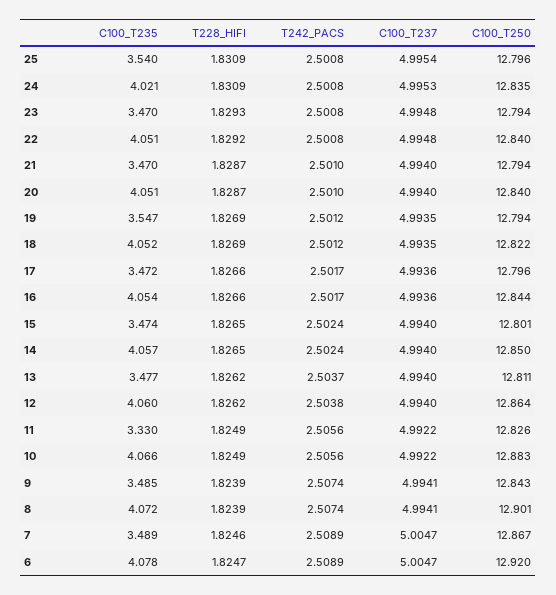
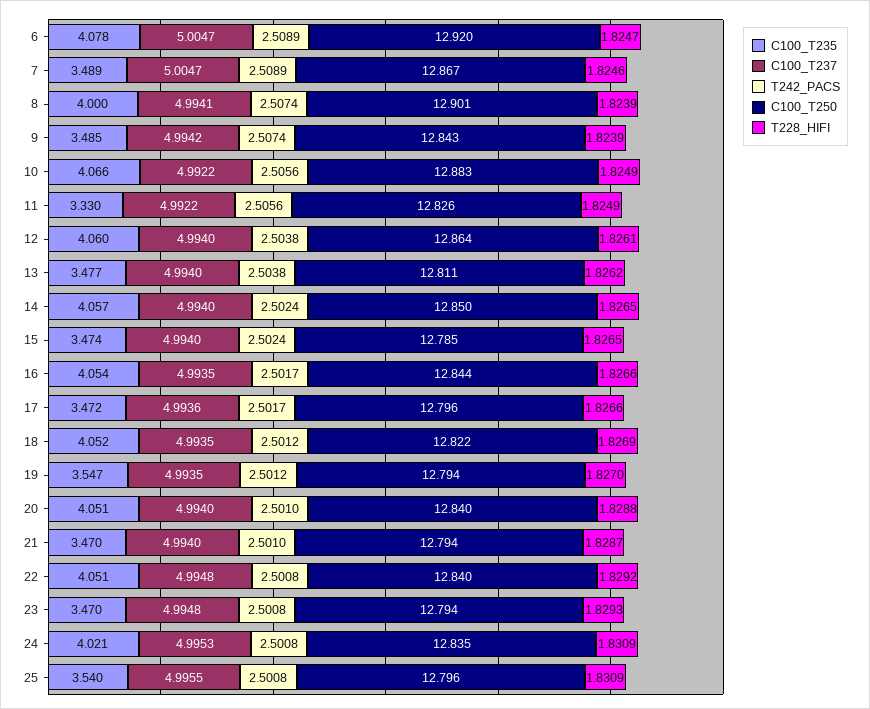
  {
    "C100_T235": {
      "25": 3.54,
      "24": 4.021,
      "23": 3.47,
      "22": 4.051,
      "21": 3.47,
      "20": 4.051,
      "19": 3.547,
      "18": 4.052,
      "17": 3.472,
      "16": 4.054,
      "15": 3.474,
      "14": 4.057,
      "13": 3.477,
      "12": 4.06,
      "11": 3.33,
      "10": 4.066,
      "9": 3.485,
-     "8": 4.072,
+     "8": 4,
      "7": 3.489,
      "6": 4.078
    },
    "T228_HIFI": {
      "25": 1.8309,
      "24": 1.8309,
      "23": 1.8293,
      "22": 1.8292,
      "21": 1.8287,
-     "20": 1.8287,
+     "20": 1.8288,
-     "19": 1.8269,
+     "19": 1.827,
      "18": 1.8269,
      "17": 1.8266,
      "16": 1.8266,
      "15": 1.8265,
      "14": 1.8265,
      "13": 1.8262,
-     "12": 1.8262,
+     "12": 1.8261,
      "11": 1.8249,
      "10": 1.8249,
      "9": 1.8239,
      "8": 1.8239,
      "7": 1.8246,
      "6": 1.8247
    },
    "T242_PACS": {
      "25": 2.5008,
      "24": 2.5008,
      "23": 2.5008,
      "22": 2.5008,
      "21": 2.501,
      "20": 2.501,
      "19": 2.5012,
      "18": 2.5012,
      "17": 2.5017,
      "16": 2.5017,
      "15": 2.5024,
      "14": 2.5024,
-     "13": 2.5037,
+     "13": 2.5038,
      "12": 2.5038,
      "11": 2.5056,
      "10": 2.5056,
      "9": 2.5074,
      "8": 2.5074,
      "7": 2.5089,
      "6": 2.5089
    },
    "C100_T237": {
-     "25": 4.9954,
+     "25": 4.9955,
      "24": 4.9953,
      "23": 4.9948,
      "22": 4.9948,
      "21": 4.994,
      "20": 4.994,
      "19": 4.9935,
      "18": 4.9935,
      "17": 4.9936,
-     "16": 4.9936,
+     "16": 4.9935,
      "15": 4.994,
      "14": 4.994,
      "13": 4.994,
      "12": 4.994,
      "11": 4.9922,
      "10": 4.9922,
-     "9": 4.9941,
+     "9": 4.9942,
      "8": 4.9941,
      "7": 5.0047,
      "6": 5.0047
    },
    "C100_T250": {
      "25": 12.796,
      "24": 12.835,
      "23": 12.794,
      "22": 12.84,
      "21": 12.794,
      "20": 12.84,
      "19": 12.794,
      "18": 12.822,
      "17": 12.796,
      "16": 12.844,
-     "15": 12.801,
+     "15": 12.785,
      "14": 12.85,
      "13": 12.811,
      "12": 12.864,
      "11": 12.826,
      "10": 12.883,
      "9": 12.843,
      "8": 12.901,
      "7": 12.867,
      "6": 12.92
    }
  }

